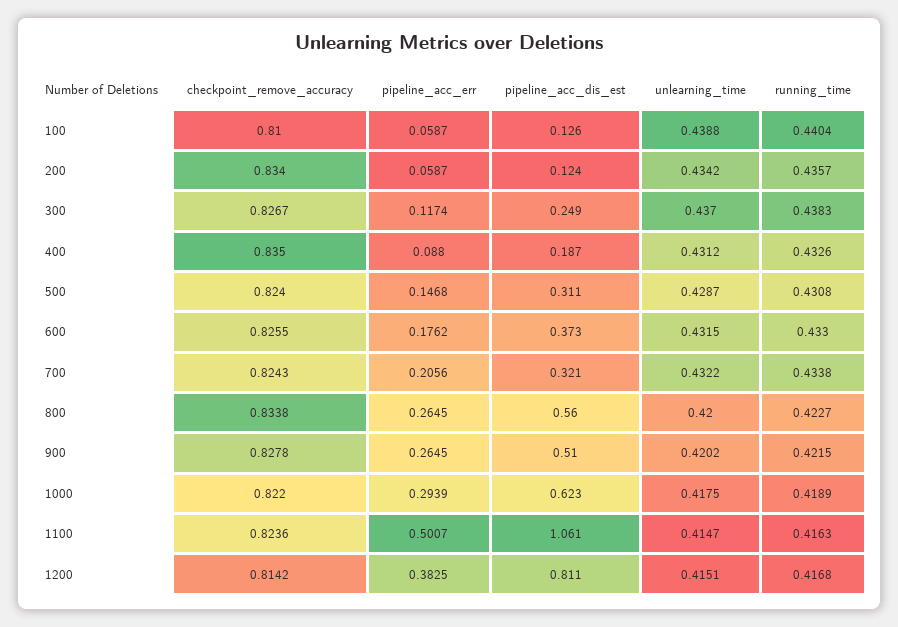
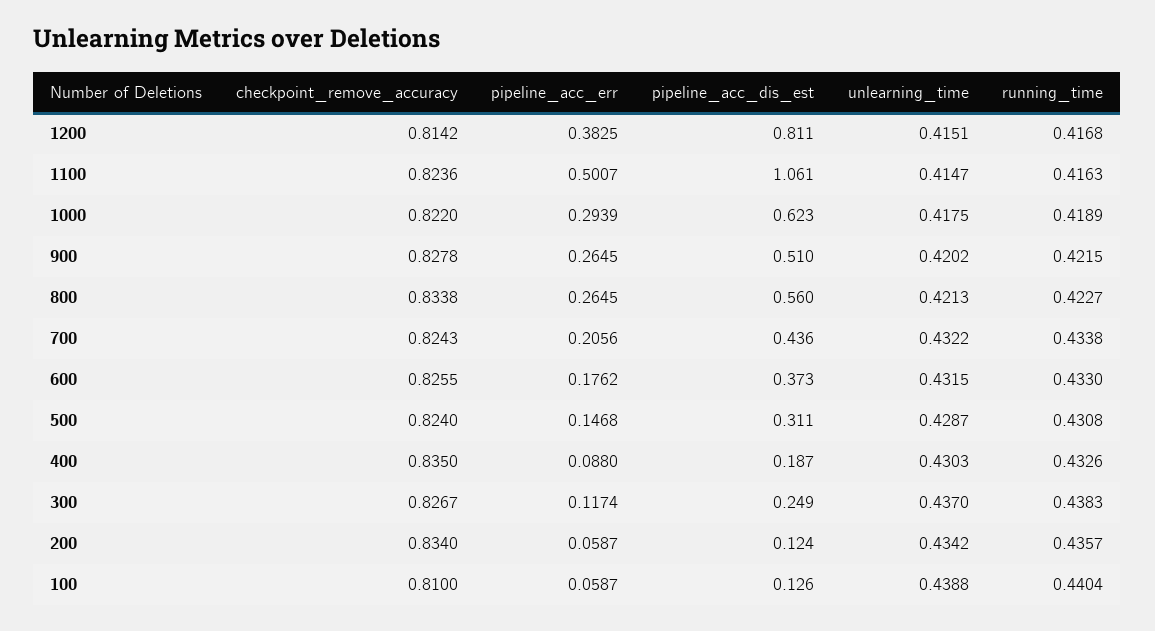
  {
    "checkpoint_remove_accuracy": {
      "100": 0.81,
      "200": 0.834,
      "300": 0.8267,
      "400": 0.835,
      "500": 0.824,
      "600": 0.8255,
      "700": 0.8243,
      "800": 0.8338,
      "900": 0.8278,
      "1000": 0.822,
      "1100": 0.8236,
      "1200": 0.8142
    },
    "pipeline_acc_err": {
      "100": 0.0587,
      "200": 0.0587,
      "300": 0.1174,
      "400": 0.088,
      "500": 0.1468,
      "600": 0.1762,
      "700": 0.2056,
      "800": 0.2645,
      "900": 0.2645,
      "1000": 0.2939,
      "1100": 0.5007,
      "1200": 0.3825
    },
    "pipeline_acc_dis_est": {
      "100": 0.126,
      "200": 0.124,
      "300": 0.249,
      "400": 0.187,
      "500": 0.311,
      "600": 0.373,
-     "700": 0.321,
+     "700": 0.436,
      "800": 0.56,
      "900": 0.51,
      "1000": 0.623,
      "1100": 1.061,
      "1200": 0.811
    },
    "unlearning_time": {
      "100": 0.4388,
      "200": 0.4342,
      "300": 0.437,
-     "400": 0.4312,
+     "400": 0.4303,
      "500": 0.4287,
      "600": 0.4315,
      "700": 0.4322,
-     "800": 0.42,
+     "800": 0.4213,
      "900": 0.4202,
      "1000": 0.4175,
      "1100": 0.4147,
      "1200": 0.4151
    },
    "running_time": {
      "100": 0.4404,
      "200": 0.4357,
      "300": 0.4383,
      "400": 0.4326,
      "500": 0.4308,
      "600": 0.433,
      "700": 0.4338,
      "800": 0.4227,
      "900": 0.4215,
      "1000": 0.4189,
      "1100": 0.4163,
      "1200": 0.4168
    }
  }

